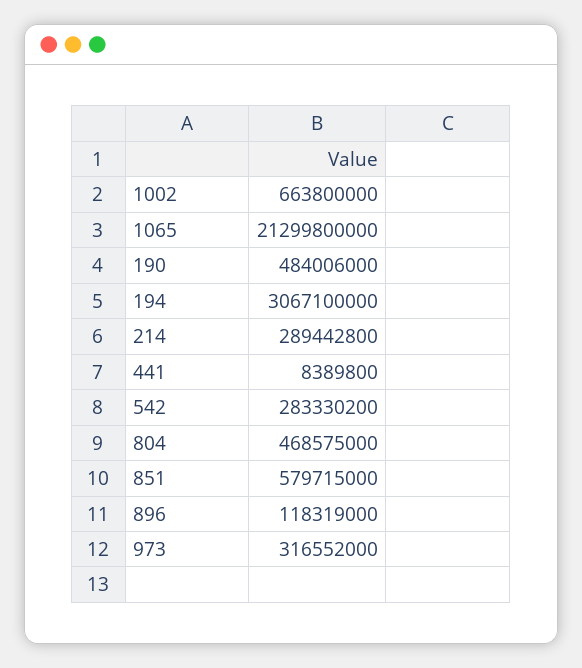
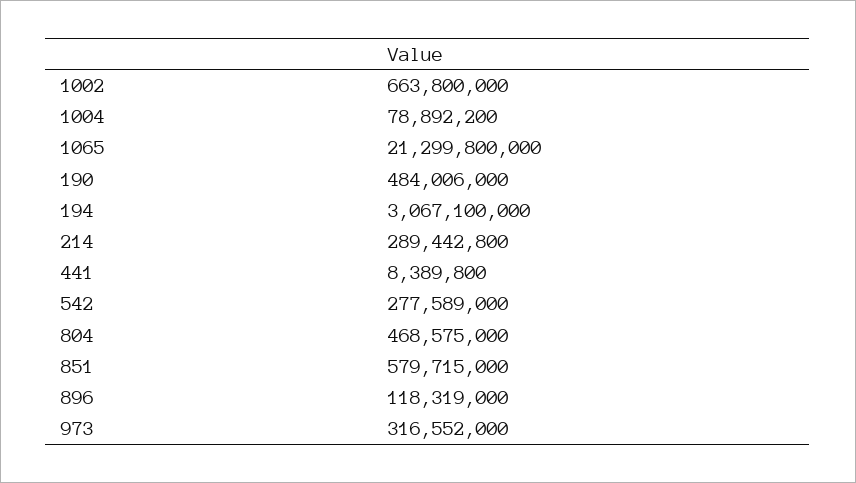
  {
    "1002": 663800000,
    "1065": 21299800000,
    "190": 484006000,
    "194": 3067100000,
    "214": 289442800,
    "441": 8389800,
-   "542": 283330200,
+   "542": 277589000,
    "804": 468575000,
    "851": 579715000,
    "896": 118319000,
-   "973": 316552000
+   "973": 316552000,
+   "1004": 78892200
  }

